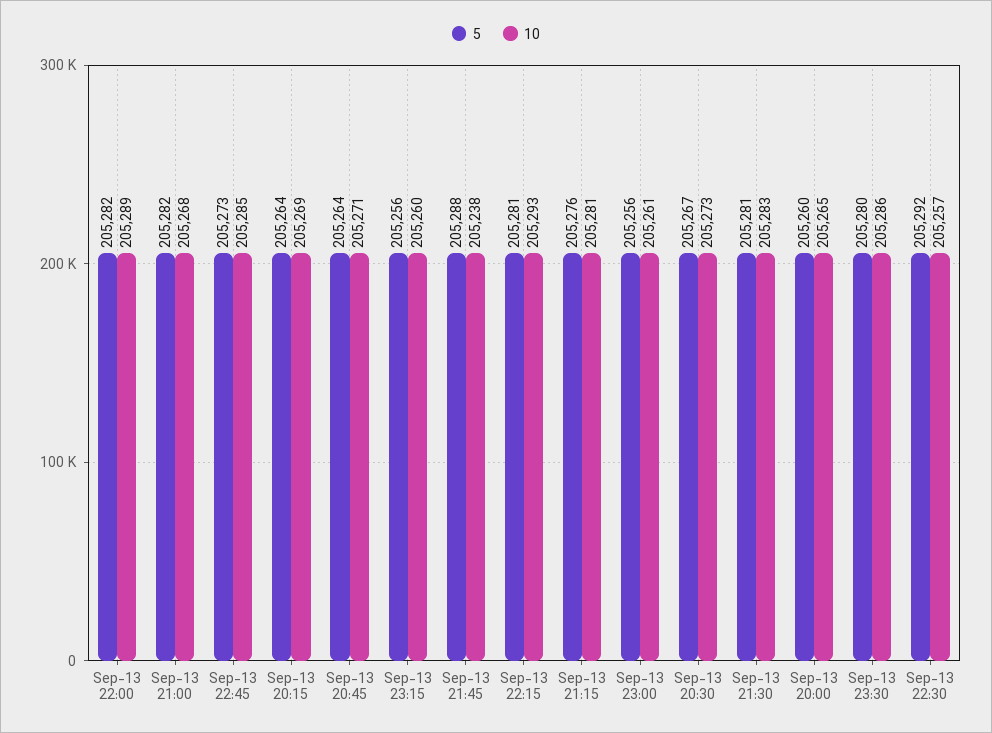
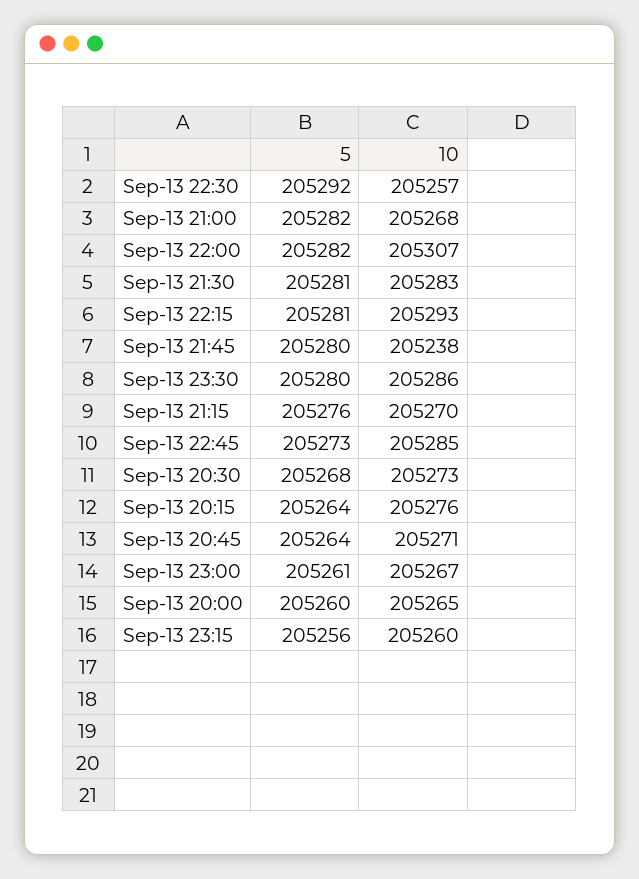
  {
    "5": {
      "Sep-13 22:00": 205282,
      "Sep-13 21:00": 205282,
      "Sep-13 22:45": 205273,
      "Sep-13 20:15": 205264,
      "Sep-13 20:45": 205264,
      "Sep-13 23:15": 205256,
-     "Sep-13 21:45": 205288,
+     "Sep-13 21:45": 205280,
      "Sep-13 22:15": 205281,
      "Sep-13 21:15": 205276,
-     "Sep-13 23:00": 205256,
+     "Sep-13 23:00": 205261,
-     "Sep-13 20:30": 205267,
+     "Sep-13 20:30": 205268,
      "Sep-13 21:30": 205281,
      "Sep-13 20:00": 205260,
      "Sep-13 23:30": 205280,
      "Sep-13 22:30": 205292
    },
    "10": {
-     "Sep-13 22:00": 205289,
+     "Sep-13 22:00": 205307,
      "Sep-13 21:00": 205268,
      "Sep-13 22:45": 205285,
-     "Sep-13 20:15": 205269,
+     "Sep-13 20:15": 205276,
      "Sep-13 20:45": 205271,
      "Sep-13 23:15": 205260,
      "Sep-13 21:45": 205238,
      "Sep-13 22:15": 205293,
-     "Sep-13 21:15": 205281,
+     "Sep-13 21:15": 205270,
-     "Sep-13 23:00": 205261,
+     "Sep-13 23:00": 205267,
      "Sep-13 20:30": 205273,
      "Sep-13 21:30": 205283,
      "Sep-13 20:00": 205265,
      "Sep-13 23:30": 205286,
      "Sep-13 22:30": 205257
    }
  }

